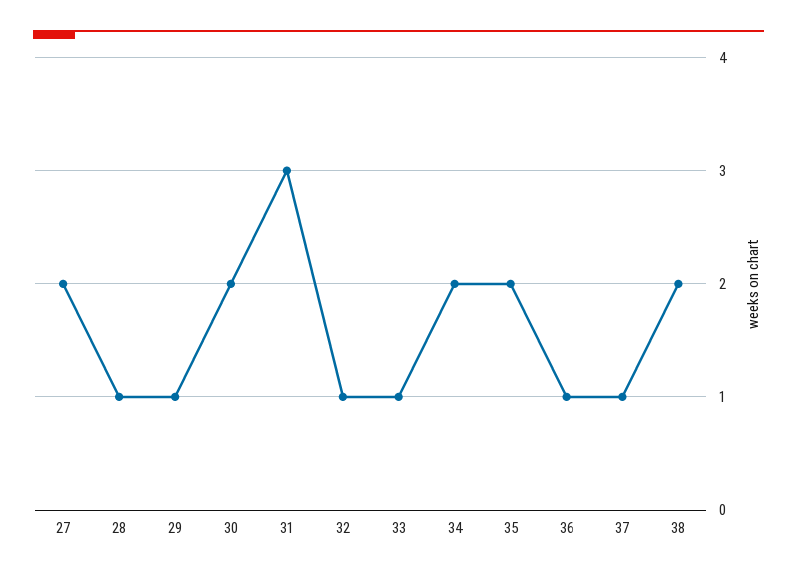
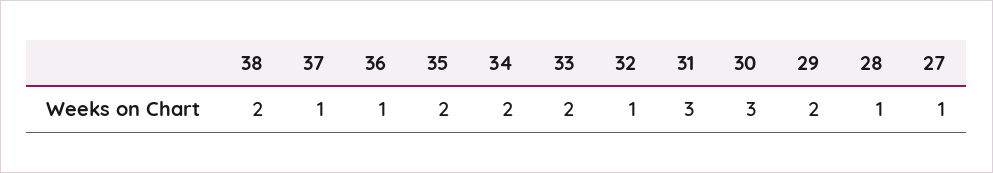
  {
-   "27": 2,
+   "27": 1,
    "28": 1,
-   "29": 1,
+   "29": 2,
-   "30": 2,
+   "30": 3,
    "31": 3,
    "32": 1,
-   "33": 1,
+   "33": 2,
    "34": 2,
    "35": 2,
    "36": 1,
    "37": 1,
    "38": 2
  }

